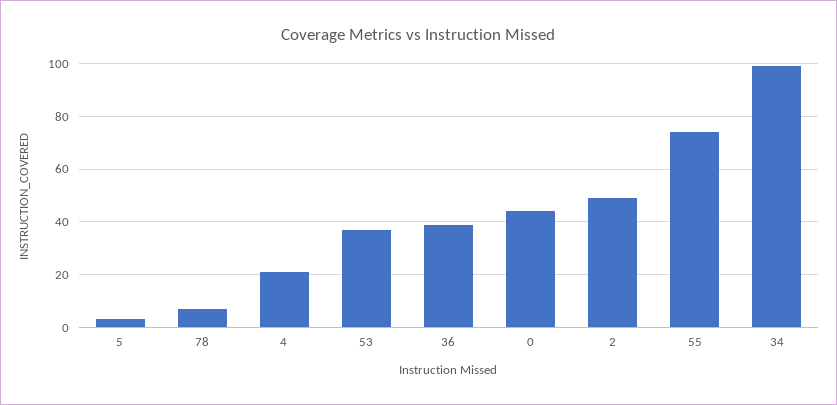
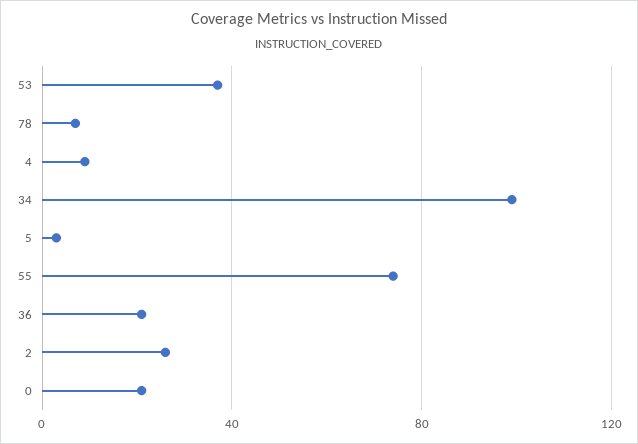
  {
    "5": 5,
    "78": 5,
-   "4": 20,
+   "4": 10,
    "53": 35,
-   "36": 40,
+   "36": 20,
-   "0": 45,
+   "0": 20,
-   "2": 50,
+   "2": 25,
    "55": 75,
    "34": 100
  }

